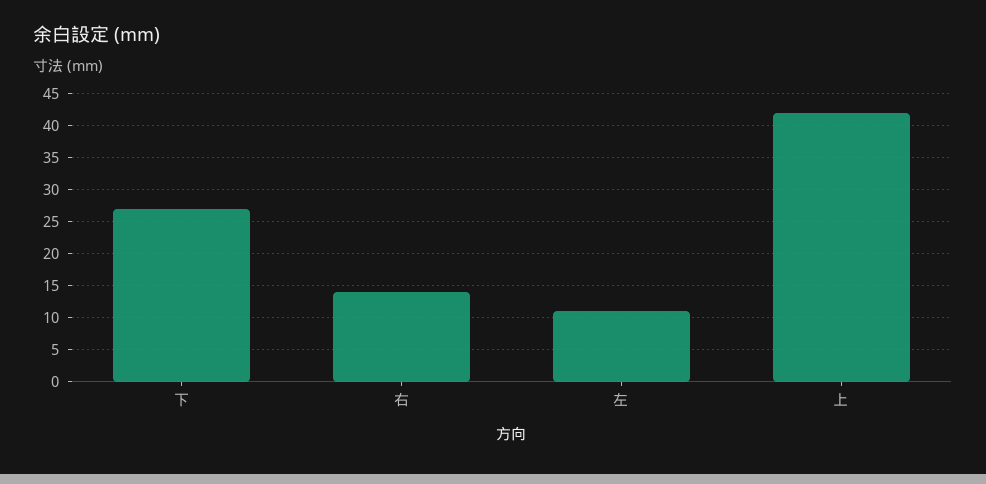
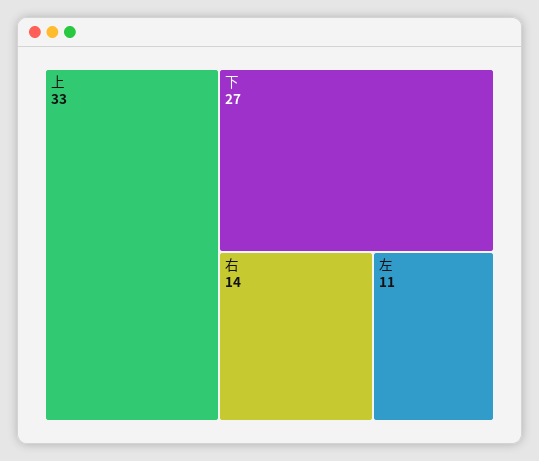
  {
    "下": 27,
    "右": 14,
    "左": 11,
-   "上": 42
+   "上": 33
  }

